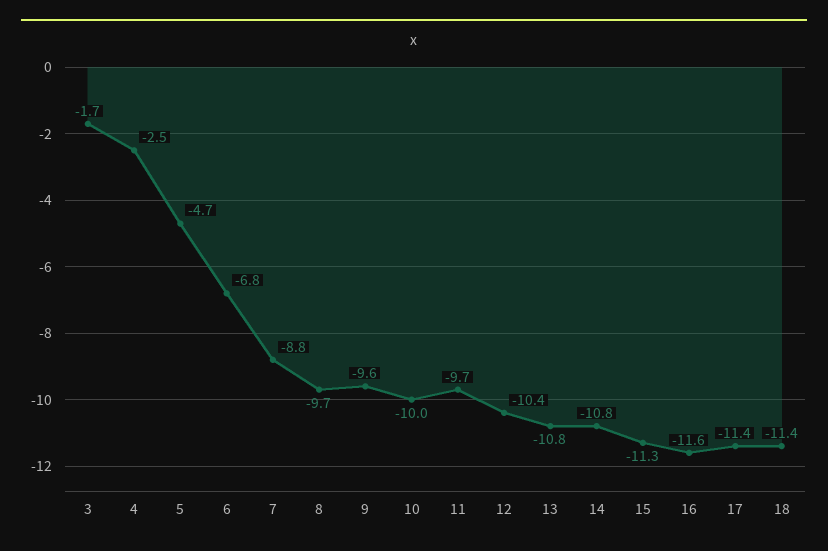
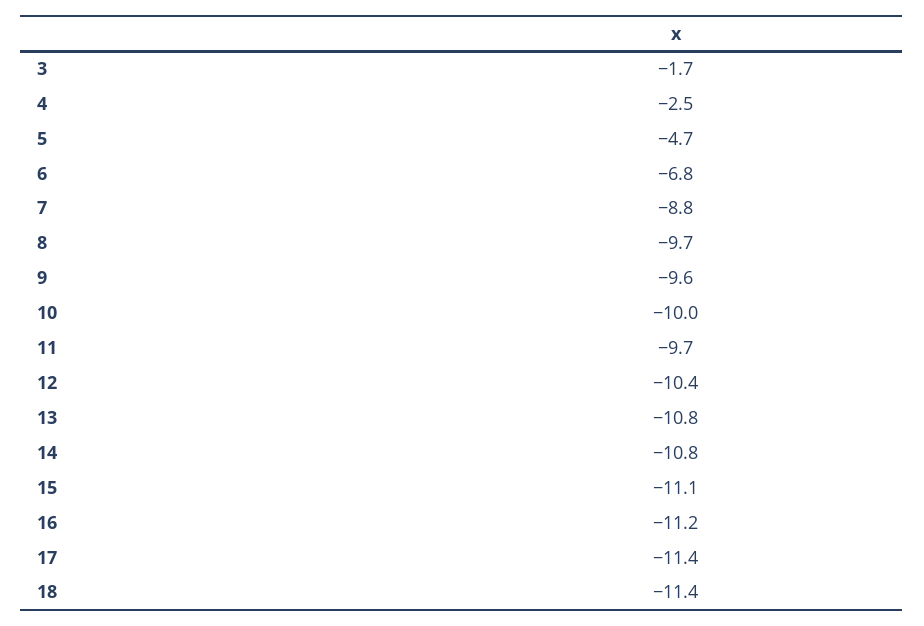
  {
    "3": -1.7,
    "4": -2.5,
    "5": -4.7,
    "6": -6.8,
    "7": -8.8,
    "8": -9.7,
    "9": -9.6,
    "10": -10,
    "11": -9.7,
    "12": -10.4,
    "13": -10.8,
    "14": -10.8,
-   "15": -11.3,
+   "15": -11.1,
-   "16": -11.6,
+   "16": -11.2,
    "17": -11.4,
    "18": -11.4
  }

